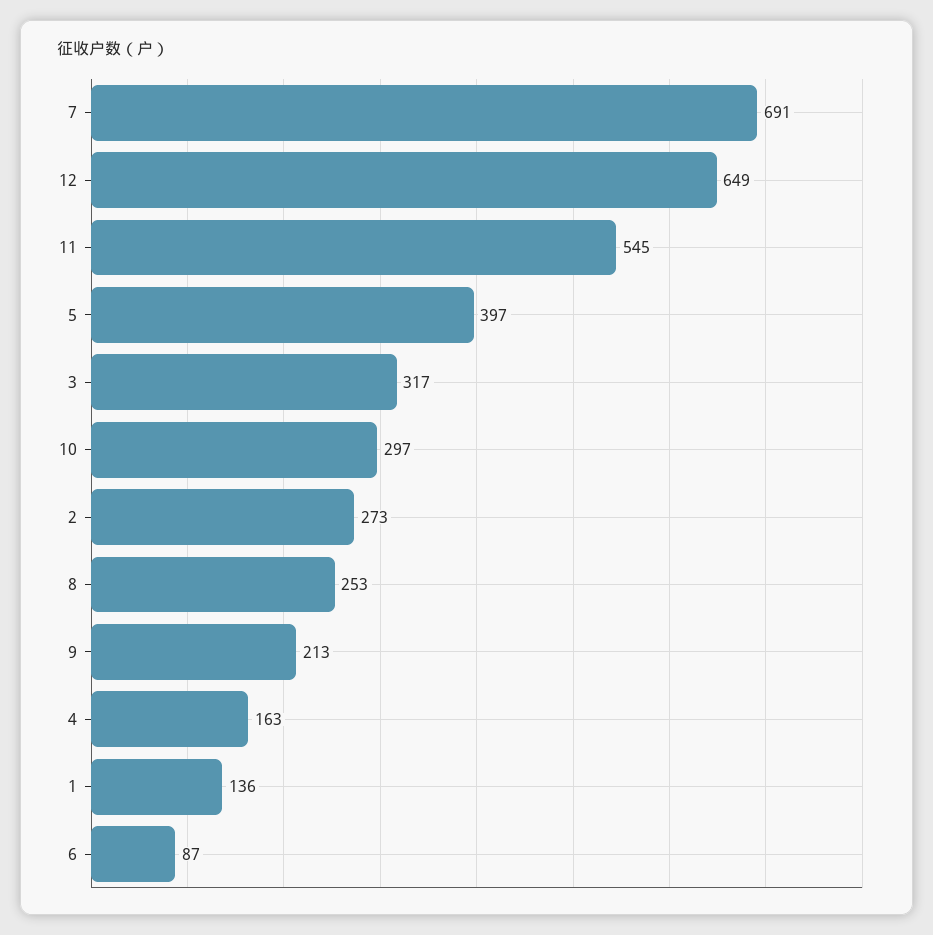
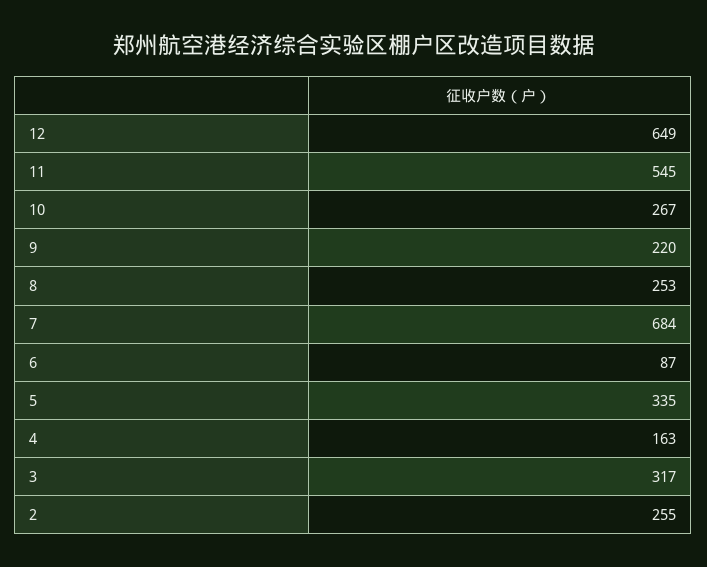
  {
-   "7": 691,
+   "7": 684,
    "12": 649,
    "11": 545,
-   "5": 397,
+   "5": 335,
    "3": 317,
-   "10": 297,
+   "10": 267,
-   "2": 273,
+   "2": 255,
    "8": 253,
-   "9": 213,
+   "9": 220,
    "4": 163,
-   "1": 136,
    "6": 87
  }

